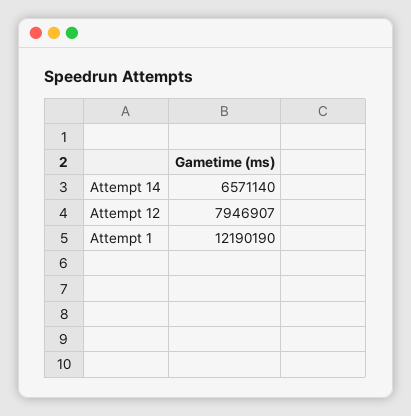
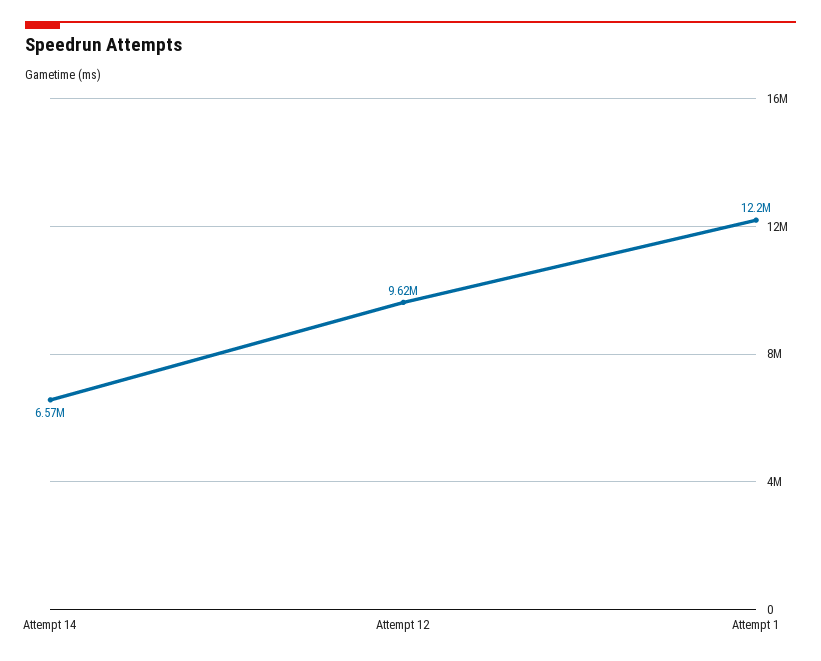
  {
    "Attempt 14": 6571140,
-   "Attempt 12": 7946907,
+   "Attempt 12": 9620000,
    "Attempt 1": 12190190
  }

